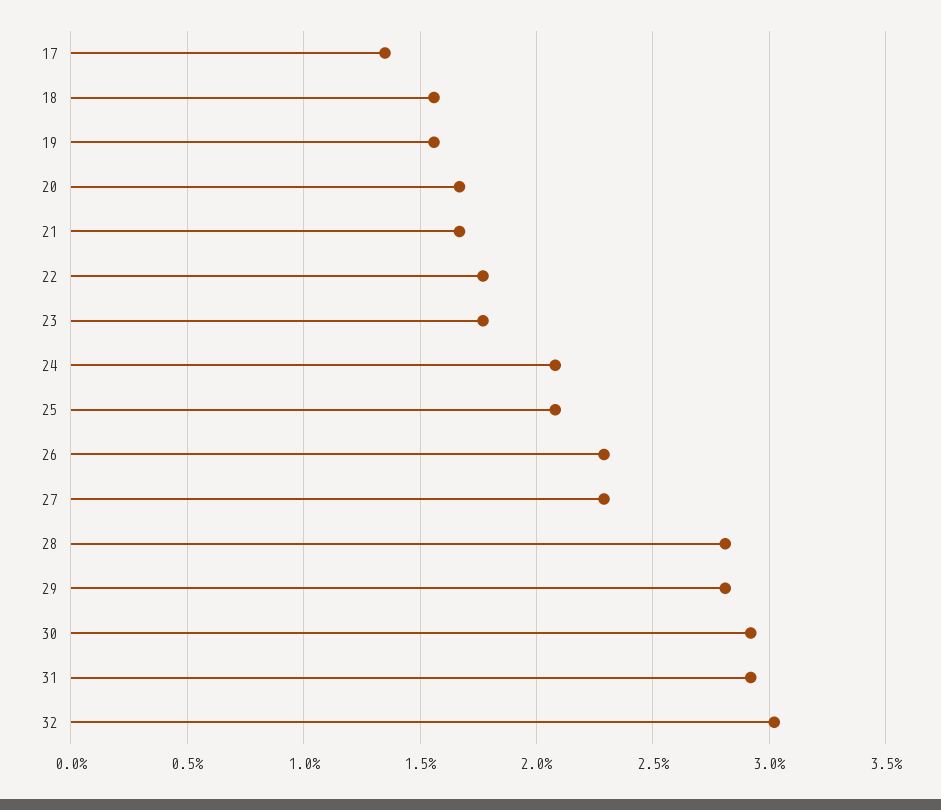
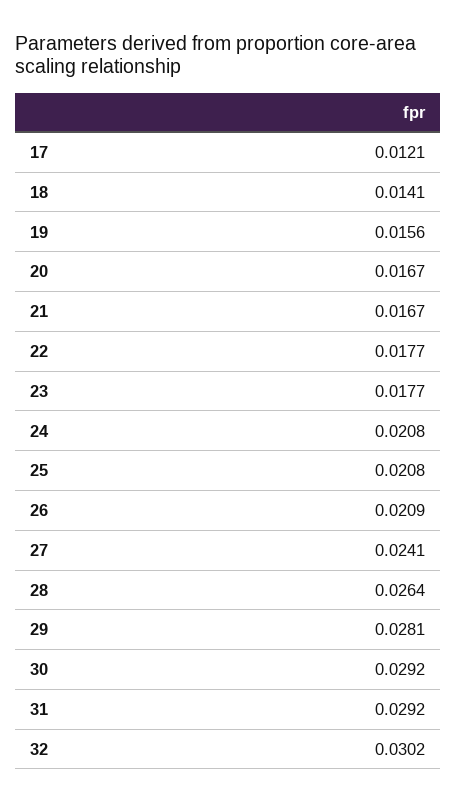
  {
-   "17": 0.0135,
+   "17": 0.0121,
-   "18": 0.0155,
+   "18": 0.0141,
    "19": 0.0156,
    "20": 0.0167,
    "21": 0.0167,
    "22": 0.0177,
    "23": 0.0177,
    "24": 0.0208,
    "25": 0.0208,
-   "26": 0.023,
+   "26": 0.0209,
-   "27": 0.023,
+   "27": 0.0241,
-   "28": 0.028,
+   "28": 0.0264,
    "29": 0.0281,
    "30": 0.0292,
    "31": 0.0292,
    "32": 0.0302
  }

